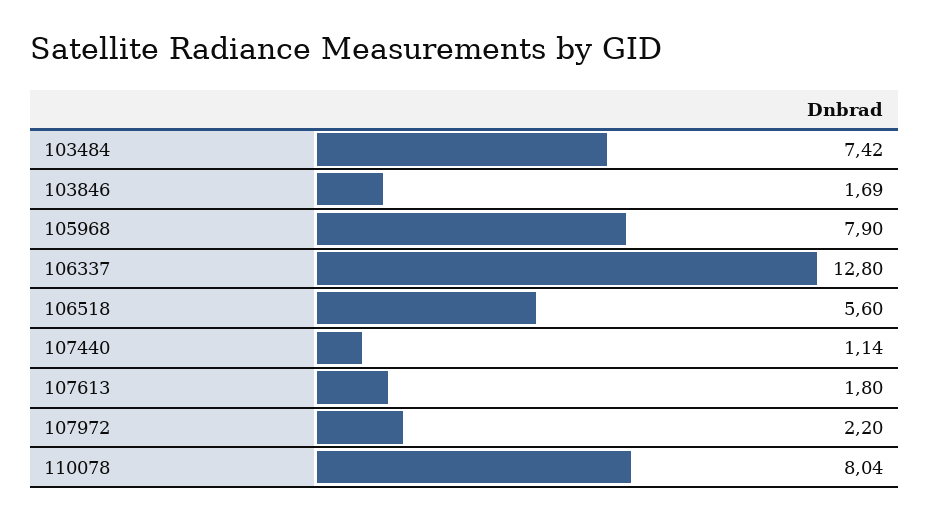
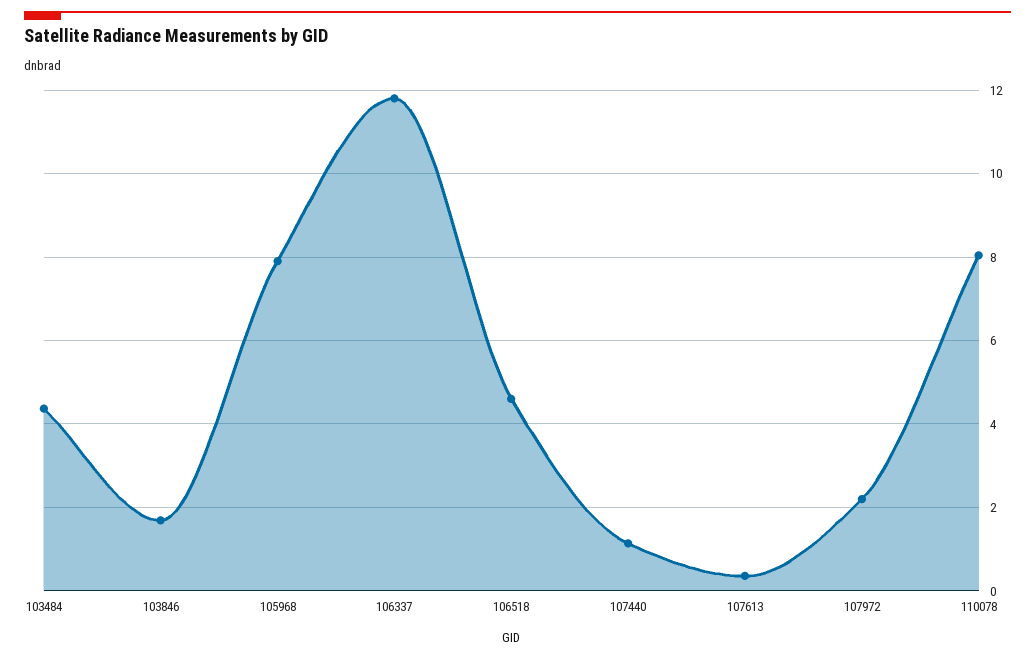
  {
-   "103484": 7.42,
+   "103484": 4.4,
    "103846": 1.69,
    "105968": 7.9,
-   "106337": 12.8,
+   "106337": 11.8,
-   "106518": 5.6,
+   "106518": 4.6,
    "107440": 1.14,
-   "107613": 1.8,
+   "107613": 0.4,
    "107972": 2.2,
    "110078": 8.04
  }

